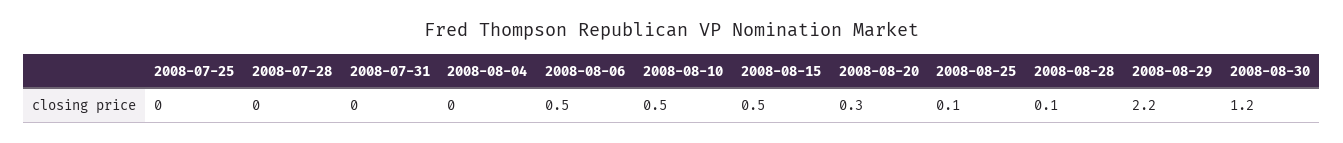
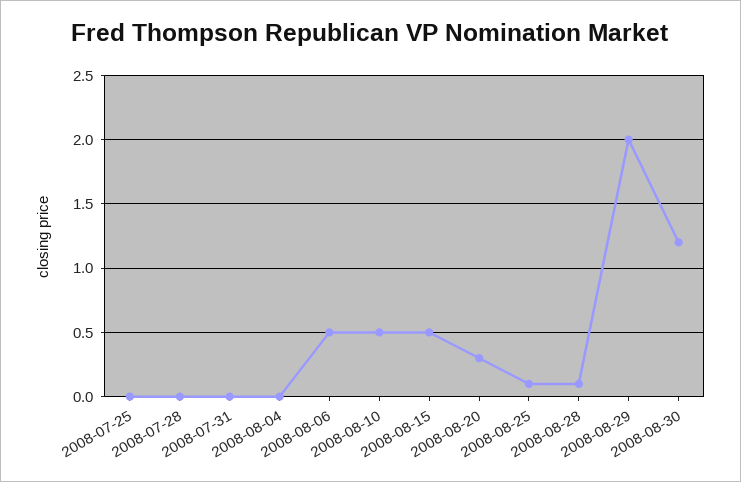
  {
    "2008-07-25": 0,
    "2008-07-28": 0,
    "2008-07-31": 0,
    "2008-08-04": 0,
    "2008-08-06": 0.5,
    "2008-08-10": 0.5,
    "2008-08-15": 0.5,
    "2008-08-20": 0.3,
    "2008-08-25": 0.1,
    "2008-08-28": 0.1,
-   "2008-08-29": 2.2,
+   "2008-08-29": 2,
    "2008-08-30": 1.2
  }

